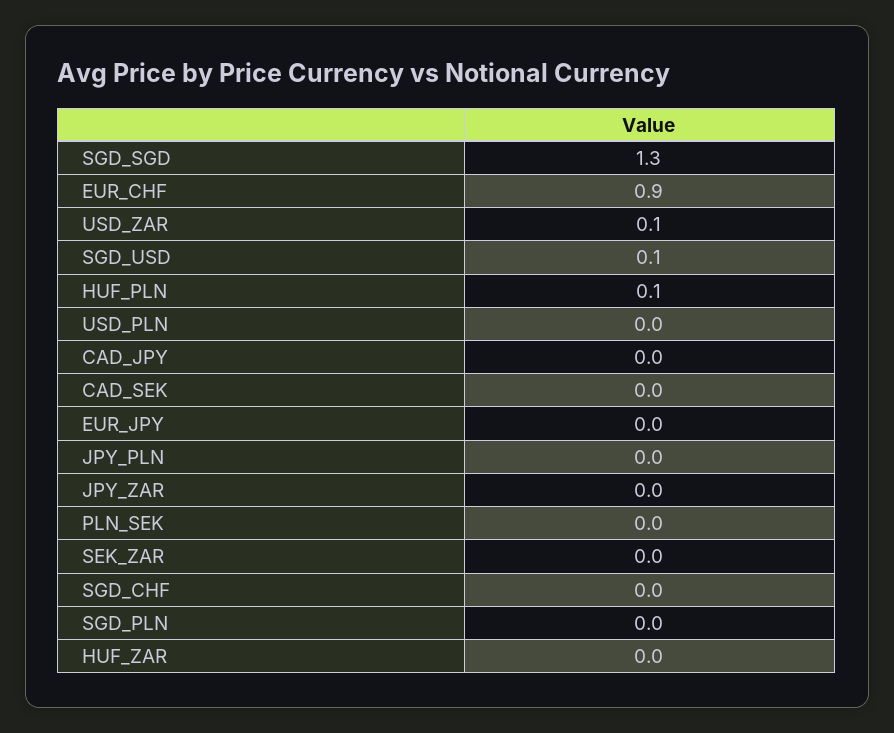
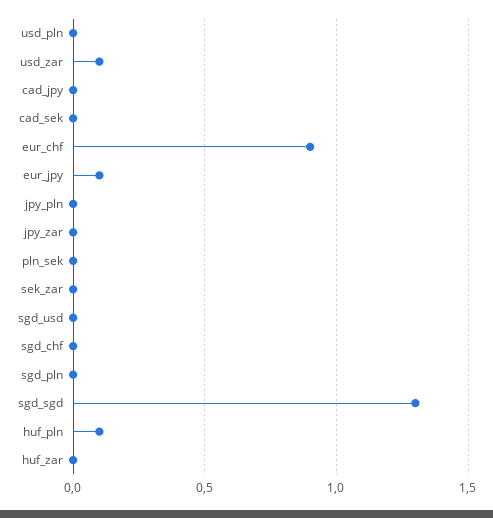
  {
    "SGD_SGD": 1.3,
    "EUR_CHF": 0.9,
    "USD_ZAR": 0.1,
-   "SGD_USD": 0.1,
+   "SGD_USD": 0,
    "HUF_PLN": 0.1,
    "USD_PLN": 0,
    "CAD_JPY": 0,
    "CAD_SEK": 0,
-   "EUR_JPY": 0,
+   "EUR_JPY": 0.1,
    "JPY_PLN": 0,
    "JPY_ZAR": 0,
    "PLN_SEK": 0,
    "SEK_ZAR": 0,
    "SGD_CHF": 0,
    "SGD_PLN": 0,
    "HUF_ZAR": 0
  }

